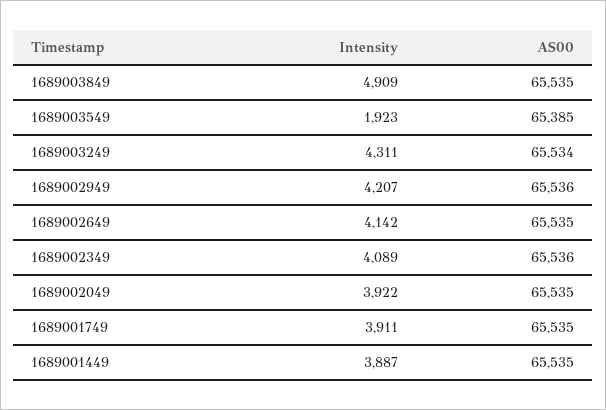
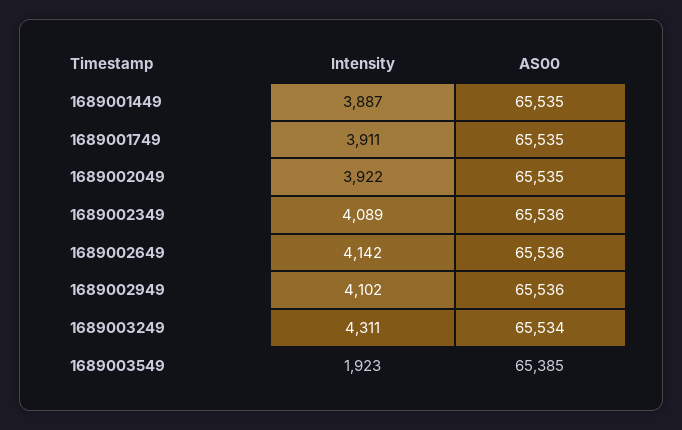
  {
    "Intensity": {
-     "1689003849": 4909,
      "1689003549": 1923,
      "1689003249": 4311,
-     "1689002949": 4207,
+     "1689002949": 4102,
      "1689002649": 4142,
      "1689002349": 4089,
      "1689002049": 3922,
      "1689001749": 3911,
      "1689001449": 3887
    },
    "AS00": {
-     "1689003849": 65535,
      "1689003549": 65385,
      "1689003249": 65534,
      "1689002949": 65536,
-     "1689002649": 65535,
+     "1689002649": 65536,
      "1689002349": 65536,
      "1689002049": 65535,
      "1689001749": 65535,
      "1689001449": 65535
    }
  }

